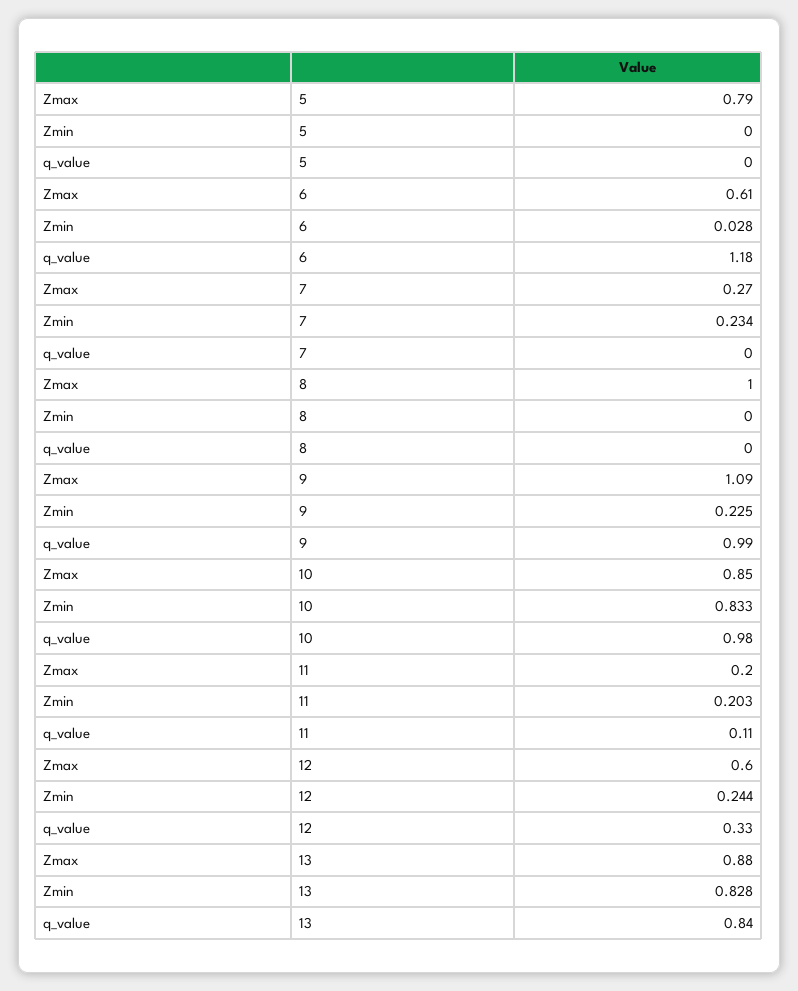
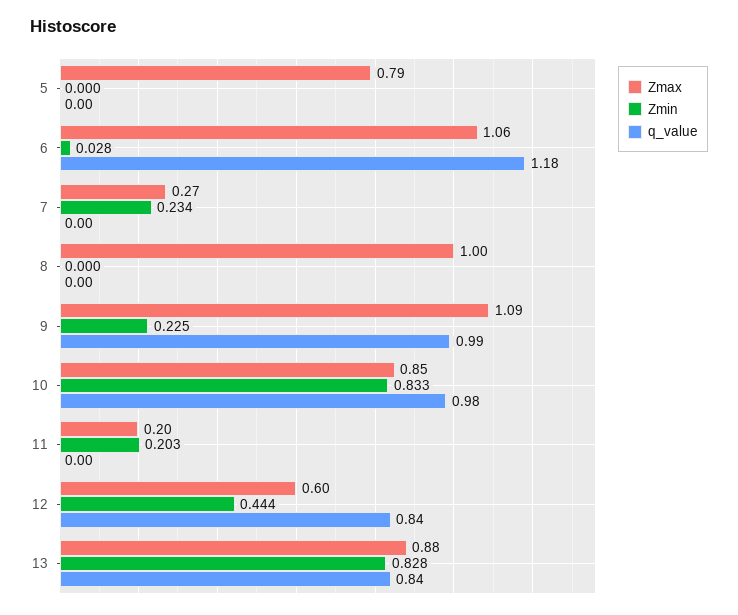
  {
    "Zmax": {
      "5": 0.79,
-     "6": 0.61,
+     "6": 1.06,
      "7": 0.27,
      "8": 1,
      "9": 1.09,
      "10": 0.85,
      "11": 0.2,
      "12": 0.6,
      "13": 0.88
    },
    "Zmin": {
      "5": 0,
      "6": 0.028,
      "7": 0.234,
      "8": 0,
      "9": 0.225,
      "10": 0.833,
      "11": 0.203,
-     "12": 0.244,
+     "12": 0.444,
      "13": 0.828
    },
    "q_value": {
      "5": 0,
      "6": 1.18,
      "7": 0,
      "8": 0,
      "9": 0.99,
      "10": 0.98,
-     "11": 0.11,
+     "11": 0,
-     "12": 0.33,
+     "12": 0.84,
      "13": 0.84
    }
  }

